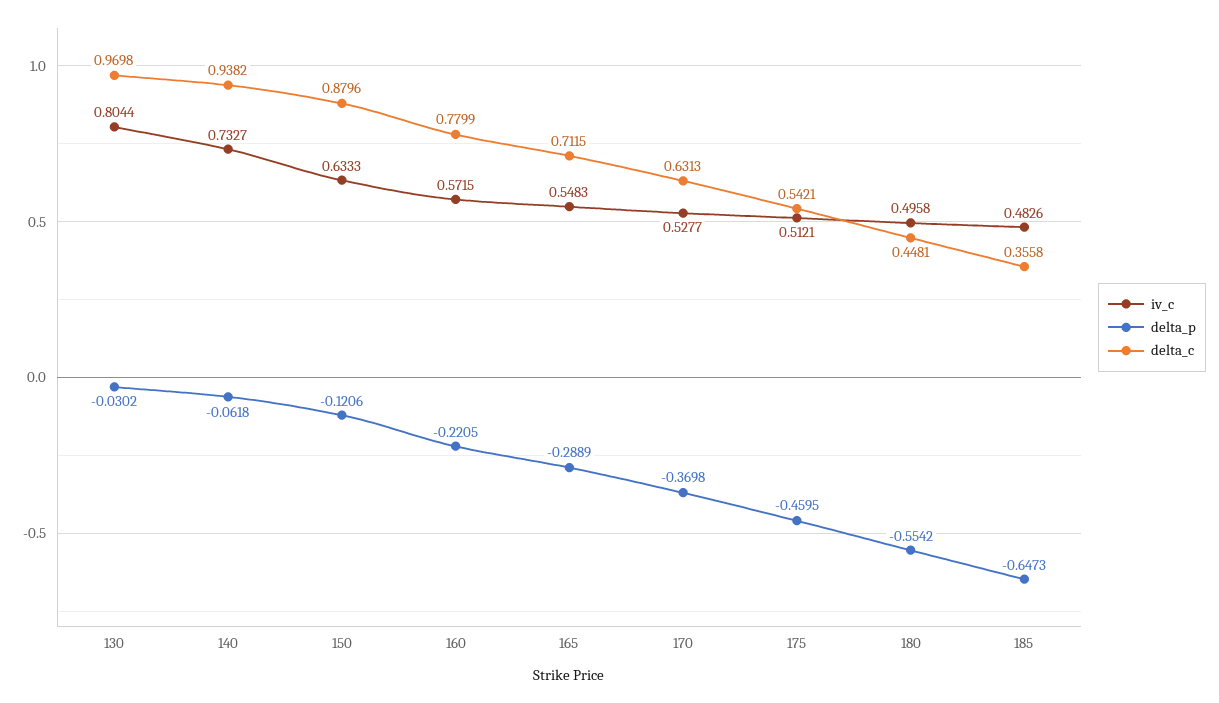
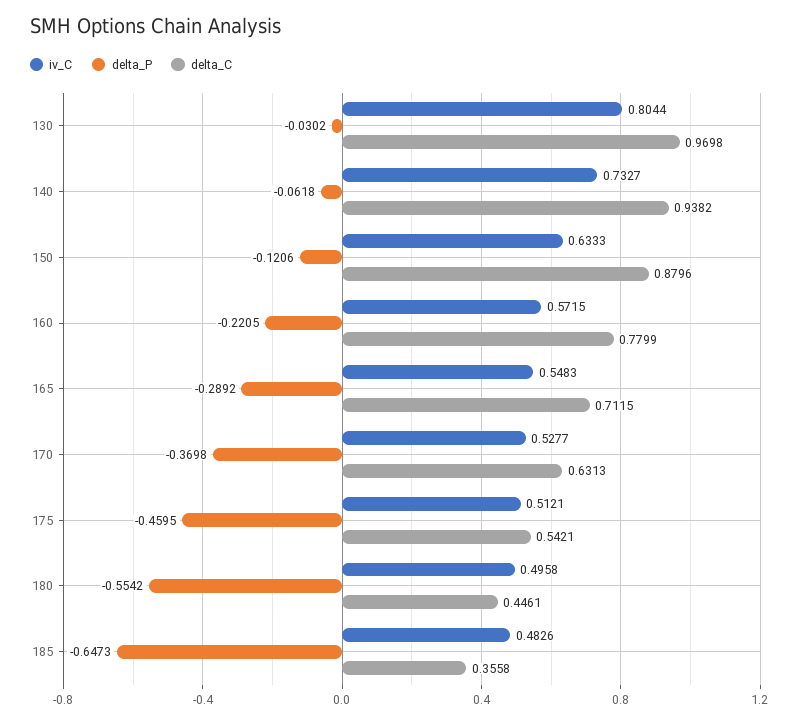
  {
    "iv_c": {
      "130": 0.8044,
      "140": 0.7327,
      "150": 0.6333,
      "160": 0.5715,
      "165": 0.5483,
      "170": 0.5277,
      "175": 0.5121,
      "180": 0.4958,
      "185": 0.4826
    },
    "delta_p": {
      "130": -0.0302,
      "140": -0.0618,
      "150": -0.1206,
      "160": -0.2205,
-     "165": -0.2889,
+     "165": -0.2892,
      "170": -0.3698,
      "175": -0.4595,
      "180": -0.5542,
      "185": -0.6473
    },
    "delta_c": {
      "130": 0.9698,
      "140": 0.9382,
      "150": 0.8796,
      "160": 0.7799,
      "165": 0.7115,
      "170": 0.6313,
      "175": 0.5421,
-     "180": 0.4481,
+     "180": 0.4461,
      "185": 0.3558
    }
  }

